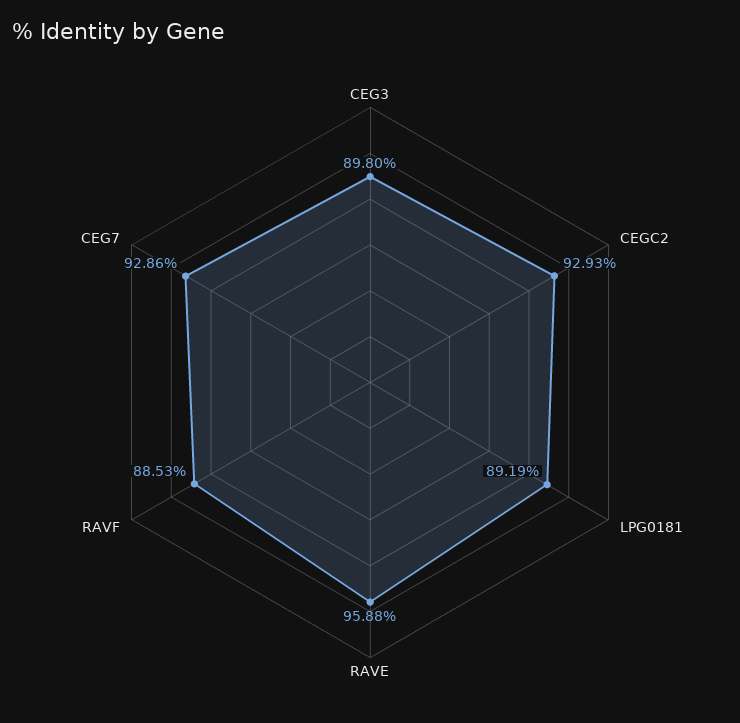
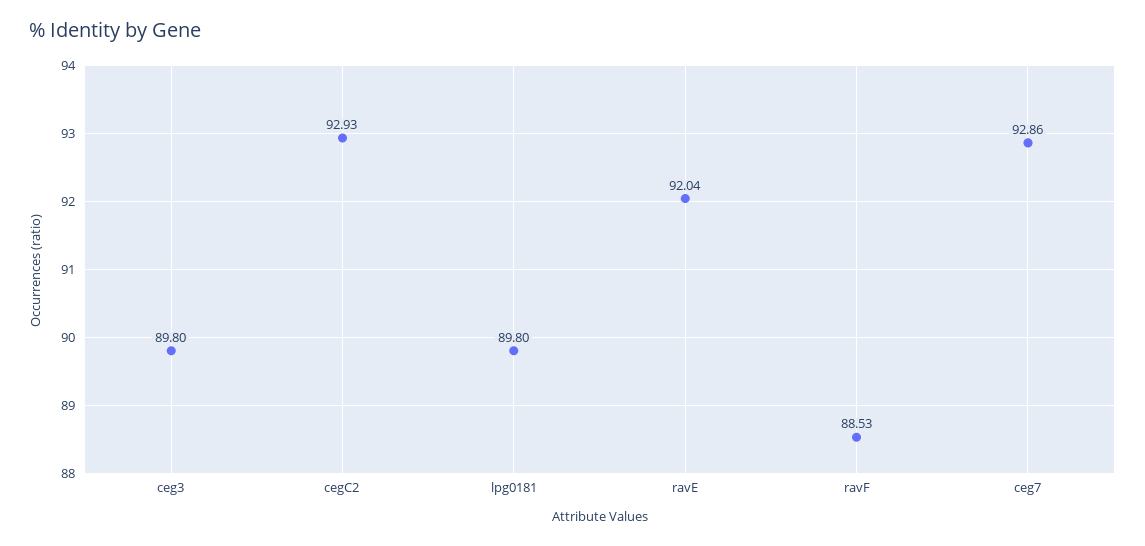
  {
    "CEG3": 89.8,
    "CEGC2": 92.93,
-   "LPG0181": 89.19,
+   "LPG0181": 89.8,
-   "RAVE": 95.88,
+   "RAVE": 92.04,
    "RAVF": 88.53,
    "CEG7": 92.86
  }

